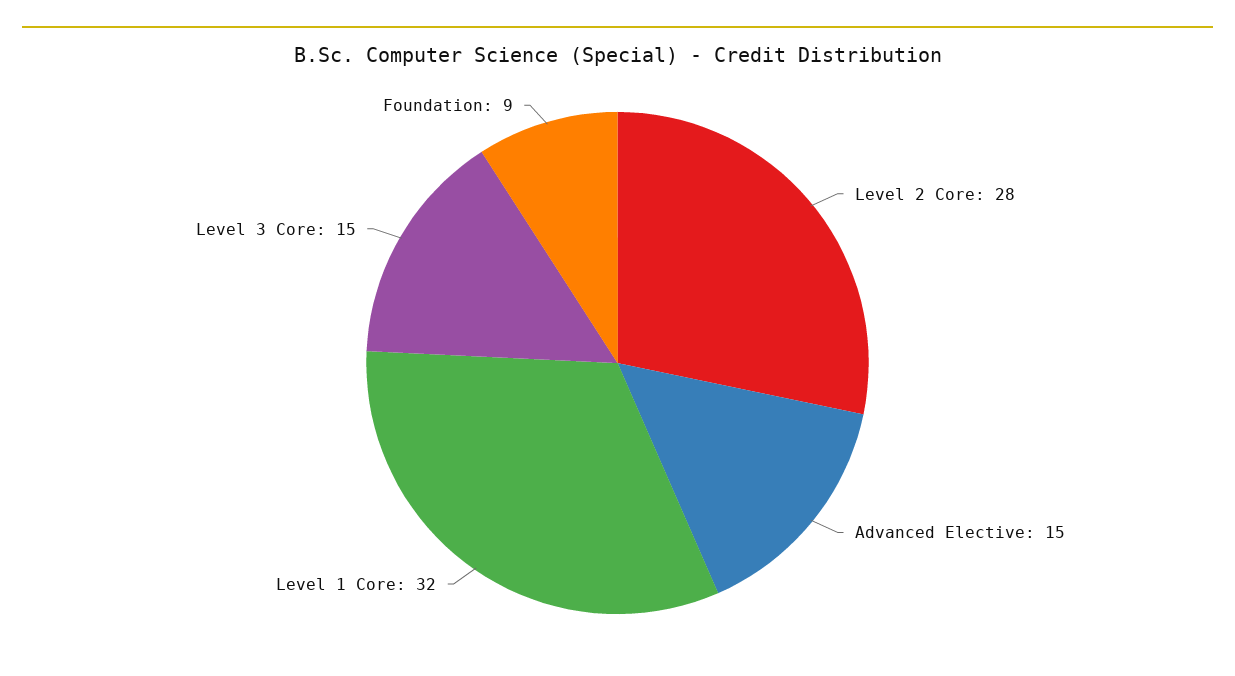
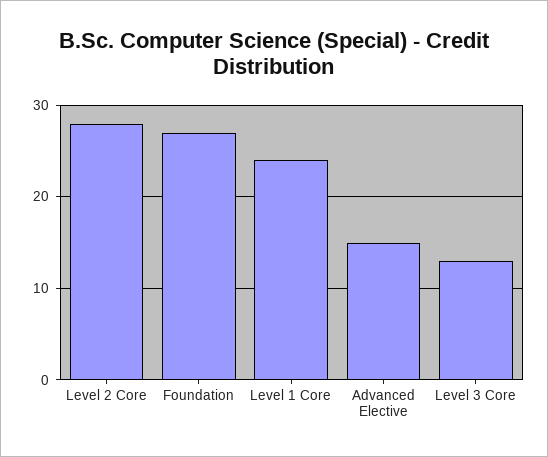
  {
    "Level 2 Core": 28,
    "Advanced Elective": 15,
-   "Level 1 Core": 32,
+   "Level 1 Core": 24,
-   "Level 3 Core": 15,
+   "Level 3 Core": 13,
-   "Foundation": 9
+   "Foundation": 27
  }

